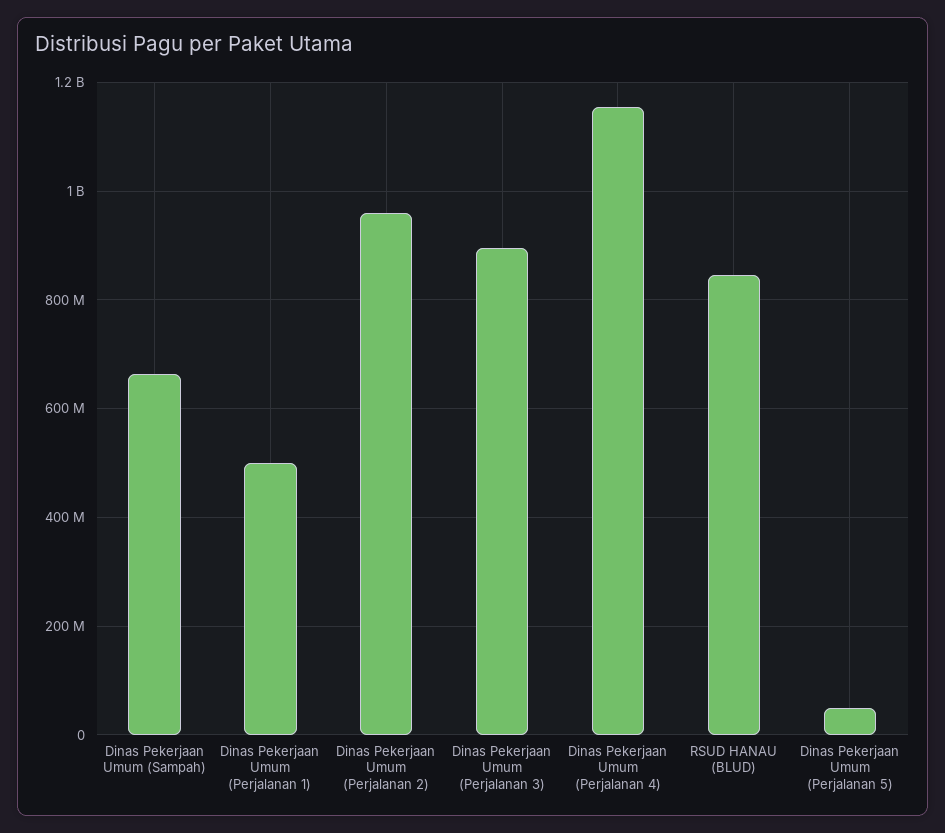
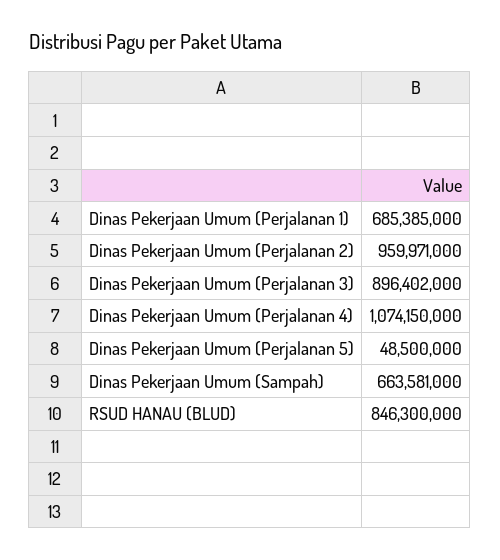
  {
    "Dinas Pekerjaan Umum (Sampah)": 663581000,
-   "Dinas Pekerjaan Umum (Perjalanan 1)": 500000000,
+   "Dinas Pekerjaan Umum (Perjalanan 1)": 685385000,
    "Dinas Pekerjaan Umum (Perjalanan 2)": 959971000,
    "Dinas Pekerjaan Umum (Perjalanan 3)": 896402000,
-   "Dinas Pekerjaan Umum (Perjalanan 4)": 1160000000,
+   "Dinas Pekerjaan Umum (Perjalanan 4)": 1074150000,
    "RSUD HANAU (BLUD)": 846300000,
    "Dinas Pekerjaan Umum (Perjalanan 5)": 48500000
  }

